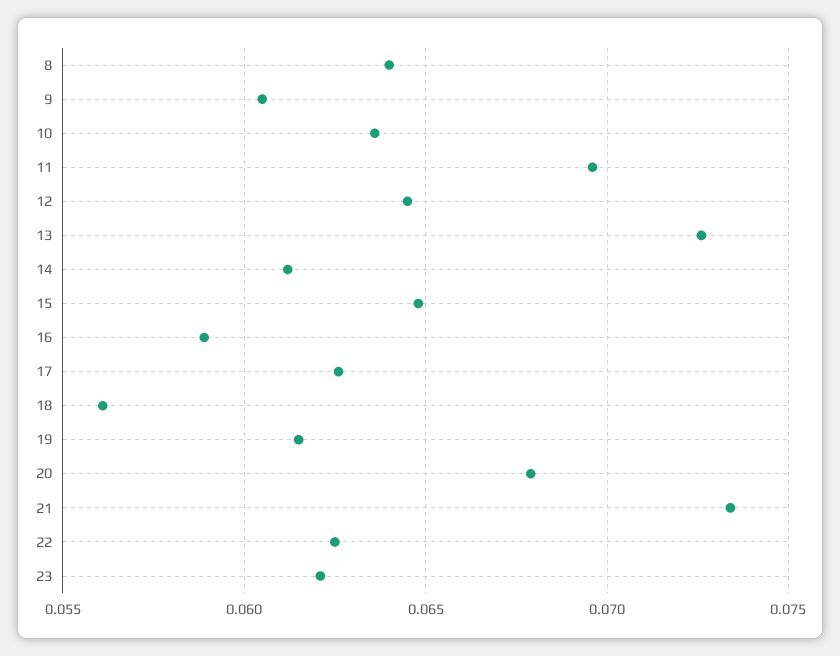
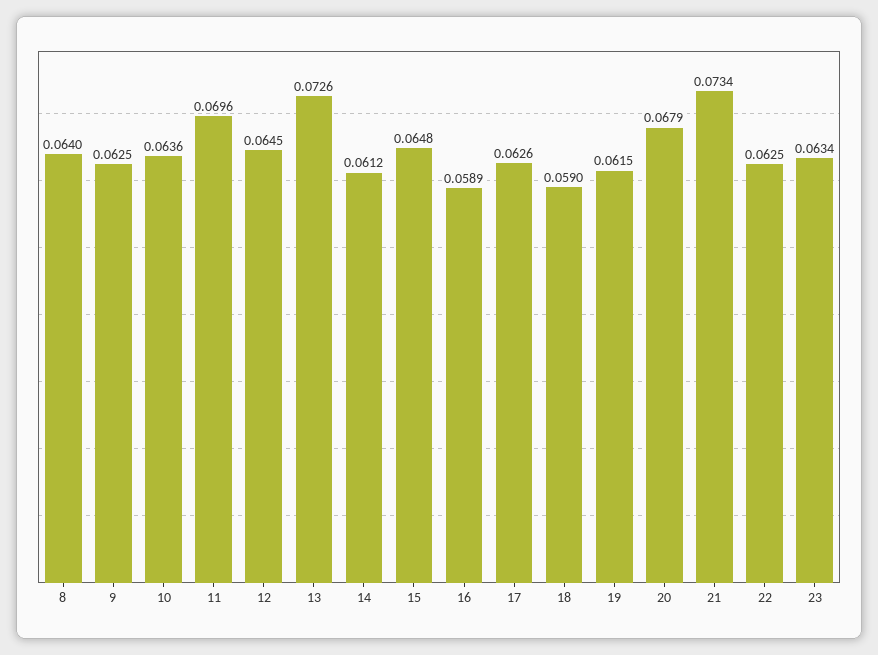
  {
    "8": 0.064,
-   "9": 0.0605,
+   "9": 0.0625,
    "10": 0.0636,
    "11": 0.0696,
    "12": 0.0645,
    "13": 0.0726,
    "14": 0.0612,
    "15": 0.0648,
    "16": 0.0589,
    "17": 0.0626,
-   "18": 0.056,
+   "18": 0.059,
    "19": 0.0615,
    "20": 0.0679,
    "21": 0.0734,
    "22": 0.0625,
-   "23": 0.062
+   "23": 0.0634
  }

